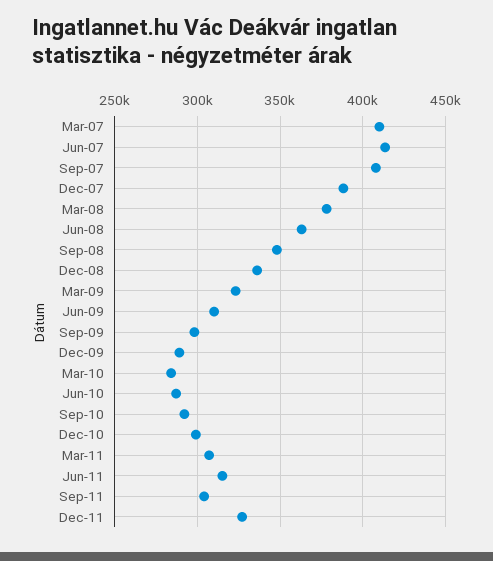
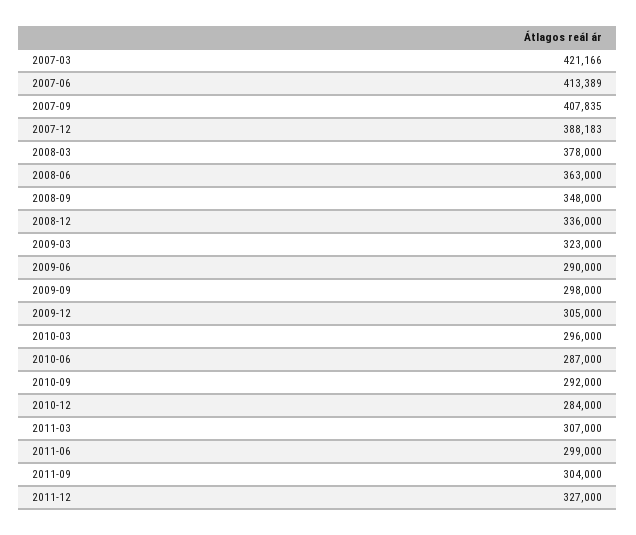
  {
-   "Mar-07": 410000,
+   "Mar-07": 421166,
    "Jun-07": 413389,
    "Sep-07": 407835,
    "Dec-07": 388183,
    "Mar-08": 378000,
    "Jun-08": 363000,
    "Sep-08": 348000,
    "Dec-08": 336000,
    "Mar-09": 323000,
-   "Jun-09": 310000,
+   "Jun-09": 290000,
    "Sep-09": 298000,
-   "Dec-09": 290000,
+   "Dec-09": 305000,
-   "Mar-10": 285000,
+   "Mar-10": 296000,
    "Jun-10": 287000,
    "Sep-10": 292000,
-   "Dec-10": 300000,
+   "Dec-10": 284000,
    "Mar-11": 307000,
-   "Jun-11": 315000,
+   "Jun-11": 299000,
    "Sep-11": 304000,
    "Dec-11": 327000
  }

